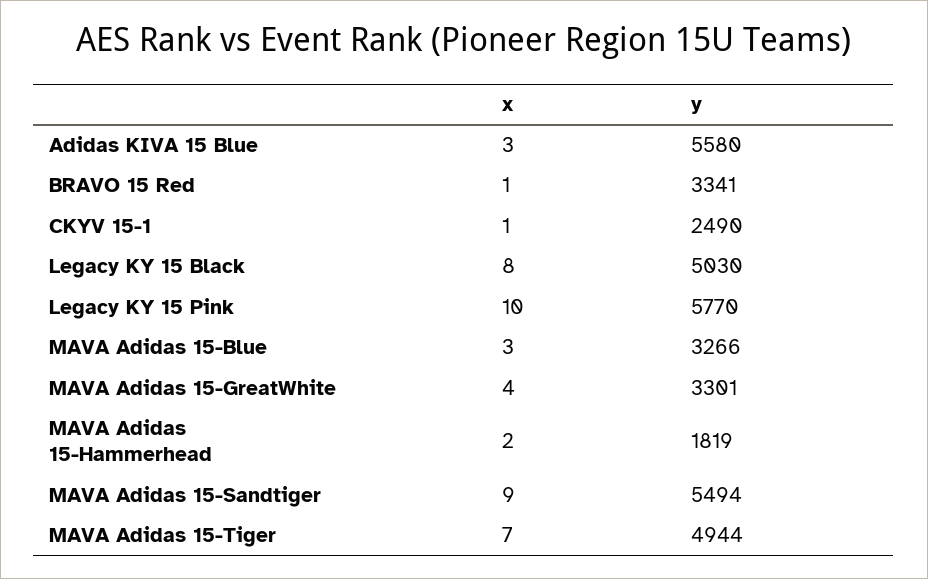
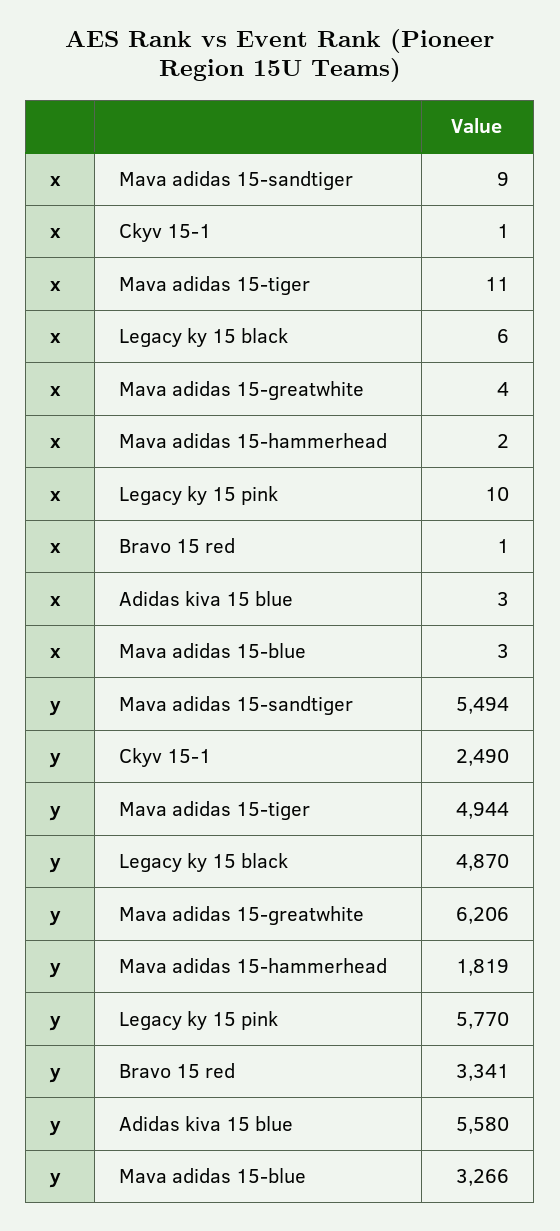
  {
    "x": {
      "Adidas KIVA 15 Blue": 3,
      "BRAVO 15 Red": 1,
      "CKYV 15-1": 1,
-     "Legacy KY 15 Black": 8,
+     "Legacy KY 15 Black": 6,
      "Legacy KY 15 Pink": 10,
      "MAVA Adidas 15-Blue": 3,
      "MAVA Adidas 15-GreatWhite": 4,
      "MAVA Adidas 15-Hammerhead": 2,
      "MAVA Adidas 15-Sandtiger": 9,
-     "MAVA Adidas 15-Tiger": 7
+     "MAVA Adidas 15-Tiger": 11
    },
    "y": {
      "Adidas KIVA 15 Blue": 5580,
      "BRAVO 15 Red": 3341,
      "CKYV 15-1": 2490,
-     "Legacy KY 15 Black": 5030,
+     "Legacy KY 15 Black": 4870,
      "Legacy KY 15 Pink": 5770,
      "MAVA Adidas 15-Blue": 3266,
-     "MAVA Adidas 15-GreatWhite": 3301,
+     "MAVA Adidas 15-GreatWhite": 6206,
      "MAVA Adidas 15-Hammerhead": 1819,
      "MAVA Adidas 15-Sandtiger": 5494,
      "MAVA Adidas 15-Tiger": 4944
    }
  }

